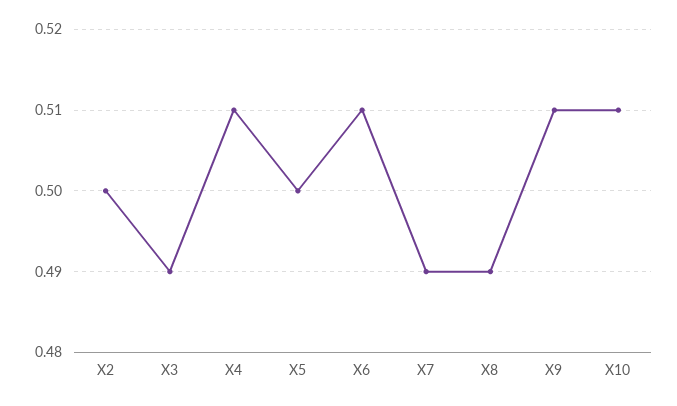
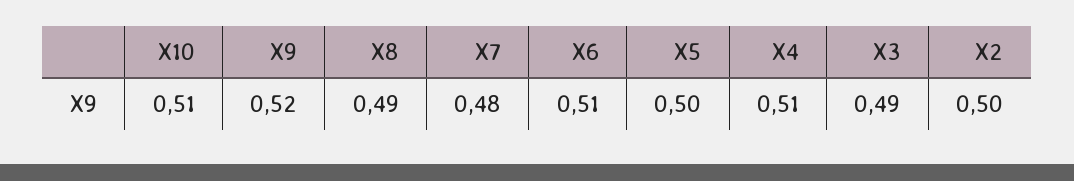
  {
    "X2": 0.5,
    "X3": 0.49,
    "X4": 0.51,
    "X5": 0.5,
    "X6": 0.51,
-   "X7": 0.49,
+   "X7": 0.48,
    "X8": 0.49,
-   "X9": 0.51,
+   "X9": 0.52,
    "X10": 0.51
  }

